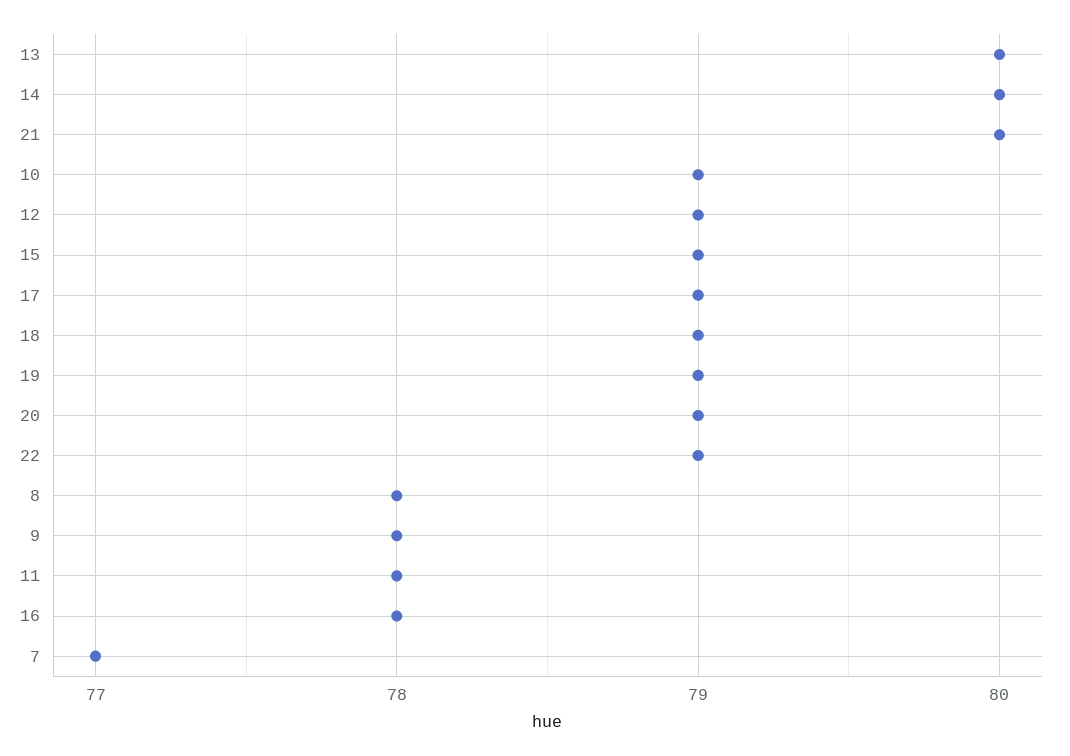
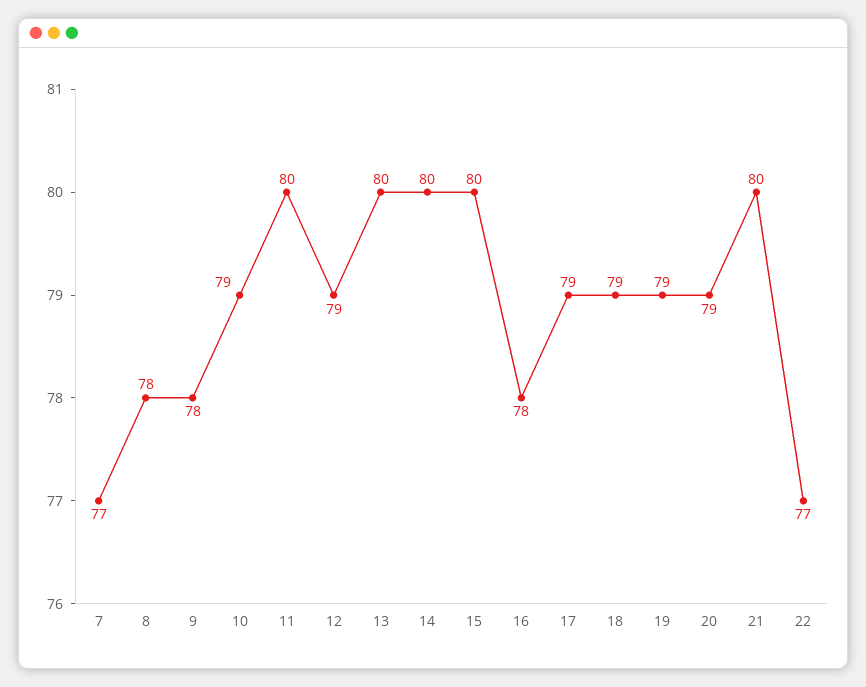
  {
    "13": 80,
    "14": 80,
    "21": 80,
    "10": 79,
    "12": 79,
-   "15": 79,
+   "15": 80,
    "17": 79,
    "18": 79,
    "19": 79,
    "20": 79,
-   "22": 79,
+   "22": 77,
    "8": 78,
    "9": 78,
-   "11": 78,
+   "11": 80,
    "16": 78,
    "7": 77
  }

